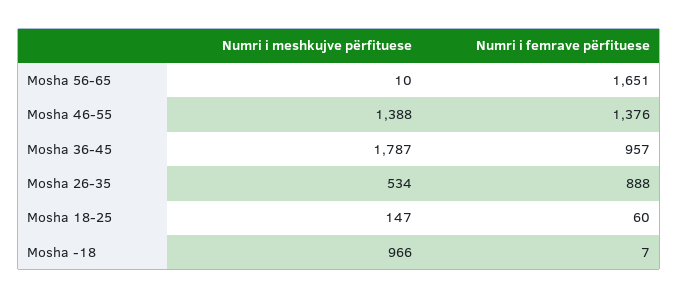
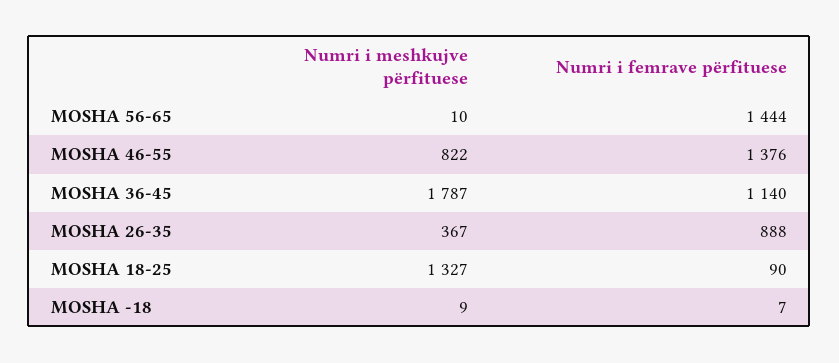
  {
    "Numri i meshkujve përfituese": {
      "Mosha 56-65": 10,
-     "Mosha 46-55": 1388,
+     "Mosha 46-55": 822,
      "Mosha 36-45": 1787,
-     "Mosha 26-35": 534,
+     "Mosha 26-35": 367,
-     "Mosha 18-25": 147,
+     "Mosha 18-25": 1327,
-     "Mosha -18": 966
+     "Mosha -18": 9
    },
    "Numri i femrave përfituese": {
-     "Mosha 56-65": 1651,
+     "Mosha 56-65": 1444,
      "Mosha 46-55": 1376,
-     "Mosha 36-45": 957,
+     "Mosha 36-45": 1140,
      "Mosha 26-35": 888,
-     "Mosha 18-25": 60,
+     "Mosha 18-25": 90,
      "Mosha -18": 7
    }
  }

